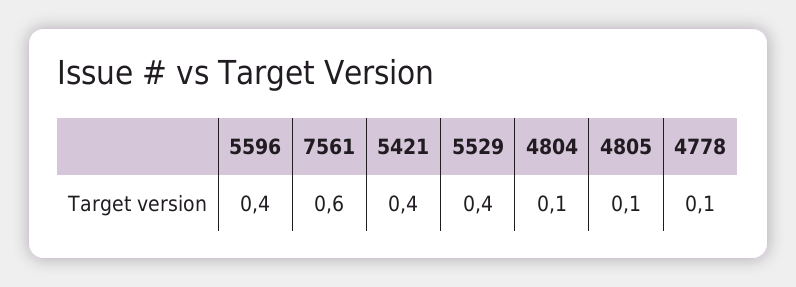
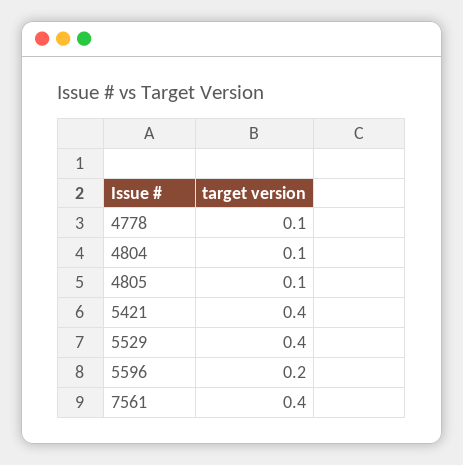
  {
-   "5596": 0.4,
+   "5596": 0.2,
-   "7561": 0.6,
+   "7561": 0.4,
    "5421": 0.4,
    "5529": 0.4,
    "4804": 0.1,
    "4805": 0.1,
    "4778": 0.1
  }

